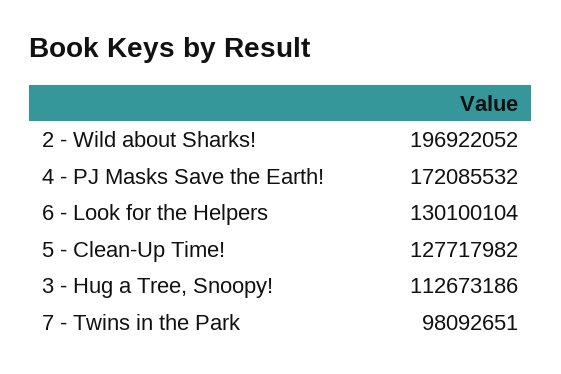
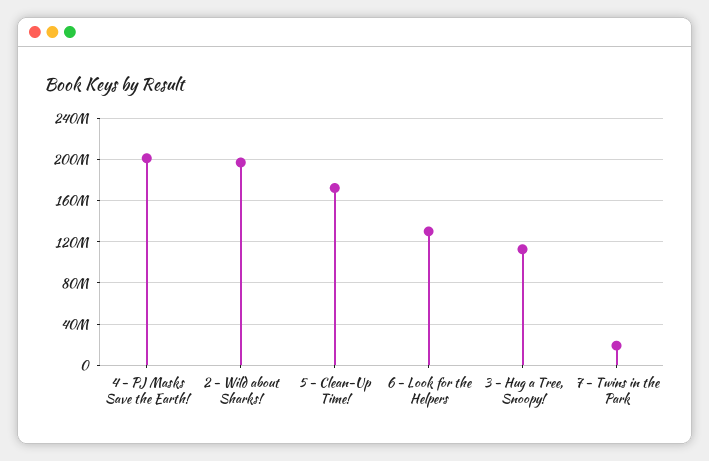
  {
    "2 - Wild about Sharks!": 196922052,
-   "4 - PJ Masks Save the Earth!": 172085532,
+   "4 - PJ Masks Save the Earth!": 200000000,
    "6 - Look for the Helpers": 130100104,
-   "5 - Clean-Up Time!": 127717982,
+   "5 - Clean-Up Time!": 170000000,
    "3 - Hug a Tree, Snoopy!": 112673186,
-   "7 - Twins in the Park": 98092651
+   "7 - Twins in the Park": 20000000
  }

